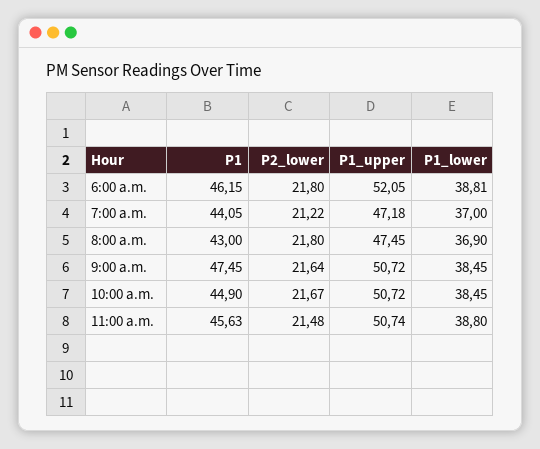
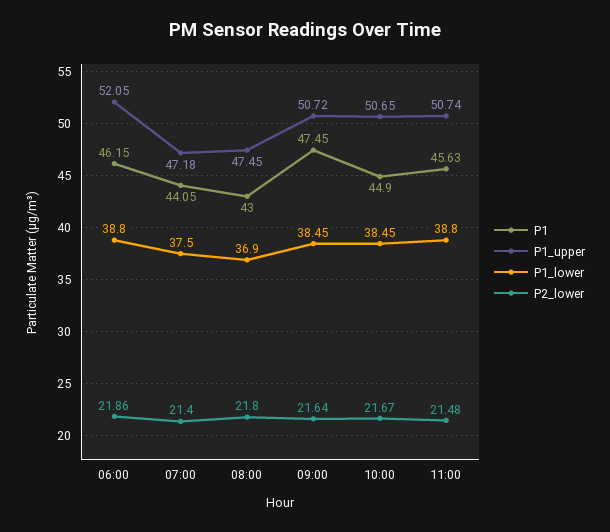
  {
    "P1": {
      "6:00 a.m.": 46.15,
      "7:00 a.m.": 44.05,
      "8:00 a.m.": 43,
      "9:00 a.m.": 47.45,
      "10:00 a.m.": 44.9,
      "11:00 a.m.": 45.63
    },
    "P2_lower": {
-     "6:00 a.m.": 21.8,
+     "6:00 a.m.": 21.86,
-     "7:00 a.m.": 21.22,
+     "7:00 a.m.": 21.4,
      "8:00 a.m.": 21.8,
      "9:00 a.m.": 21.64,
      "10:00 a.m.": 21.67,
      "11:00 a.m.": 21.48
    },
    "P1_upper": {
      "6:00 a.m.": 52.05,
      "7:00 a.m.": 47.18,
      "8:00 a.m.": 47.45,
      "9:00 a.m.": 50.72,
-     "10:00 a.m.": 50.72,
+     "10:00 a.m.": 50.65,
      "11:00 a.m.": 50.74
    },
    "P1_lower": {
-     "6:00 a.m.": 38.81,
+     "6:00 a.m.": 38.8,
-     "7:00 a.m.": 37,
+     "7:00 a.m.": 37.5,
      "8:00 a.m.": 36.9,
      "9:00 a.m.": 38.45,
      "10:00 a.m.": 38.45,
      "11:00 a.m.": 38.8
    }
  }

